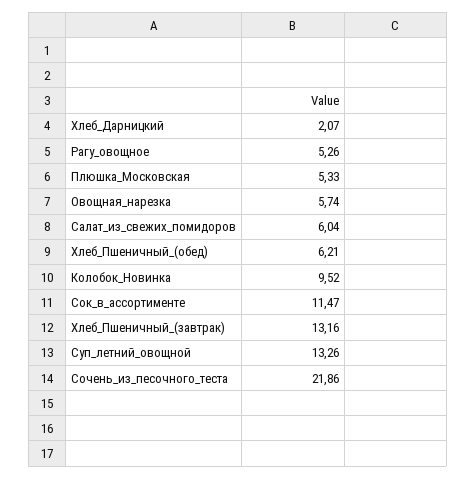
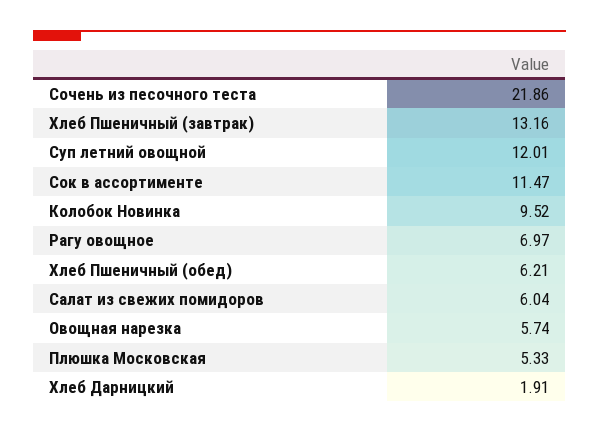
  {
-   "Хлеб_Дарницкий": 2.07,
+   "Хлеб_Дарницкий": 1.91,
-   "Рагу_овощное": 5.26,
+   "Рагу_овощное": 6.97,
    "Плюшка_Московская": 5.33,
    "Овощная_нарезка": 5.74,
    "Салат_из_свежих_помидоров": 6.04,
    "Хлеб_Пшеничный_(обед)": 6.21,
    "Колобок_Новинка": 9.52,
    "Сок_в_ассортименте": 11.47,
    "Хлеб_Пшеничный_(завтрак)": 13.16,
-   "Суп_летний_овощной": 13.26,
+   "Суп_летний_овощной": 12.01,
    "Сочень_из_песочного_теста": 21.86
  }

